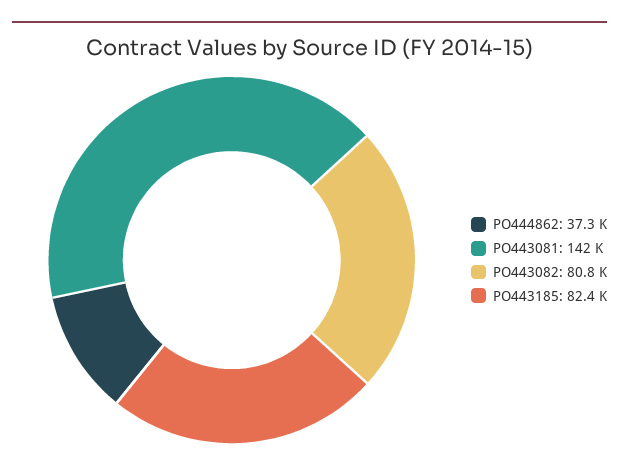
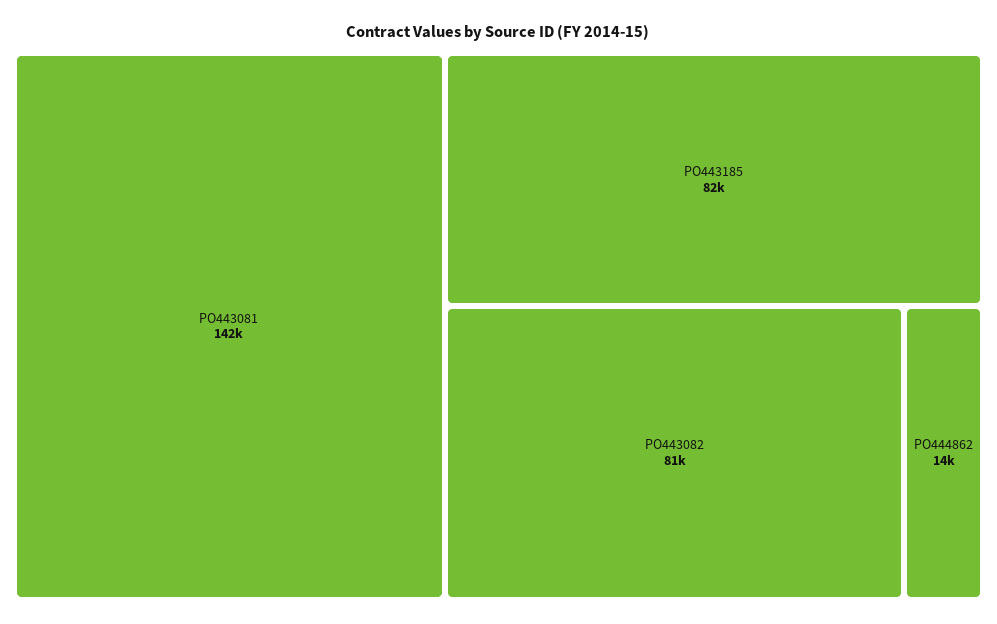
  {
-   "PO444862": 37300,
+   "PO444862": 14000,
    "PO443081": 142000,
    "PO443082": 80800,
    "PO443185": 82400
  }

